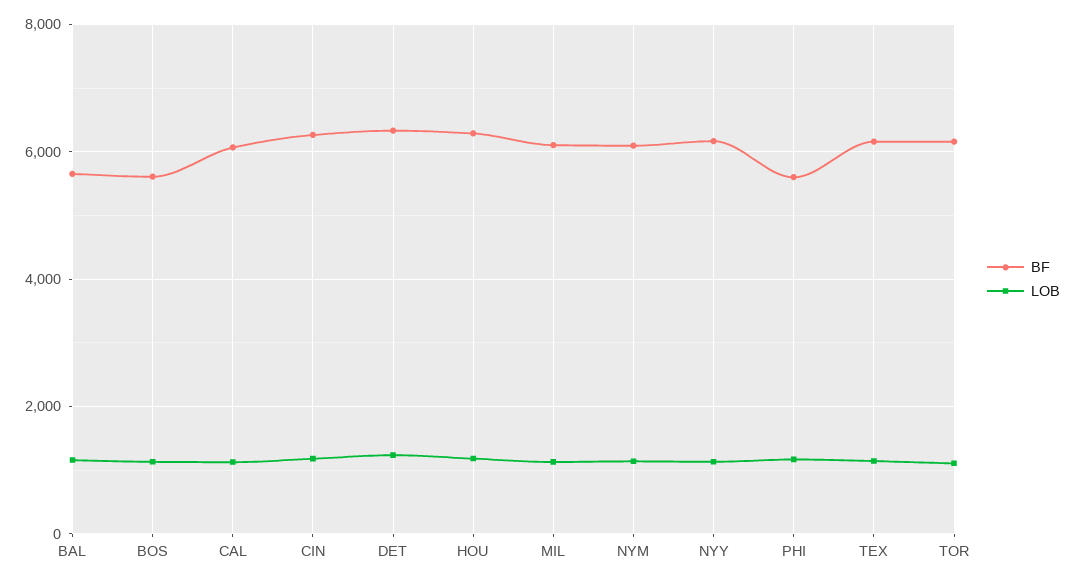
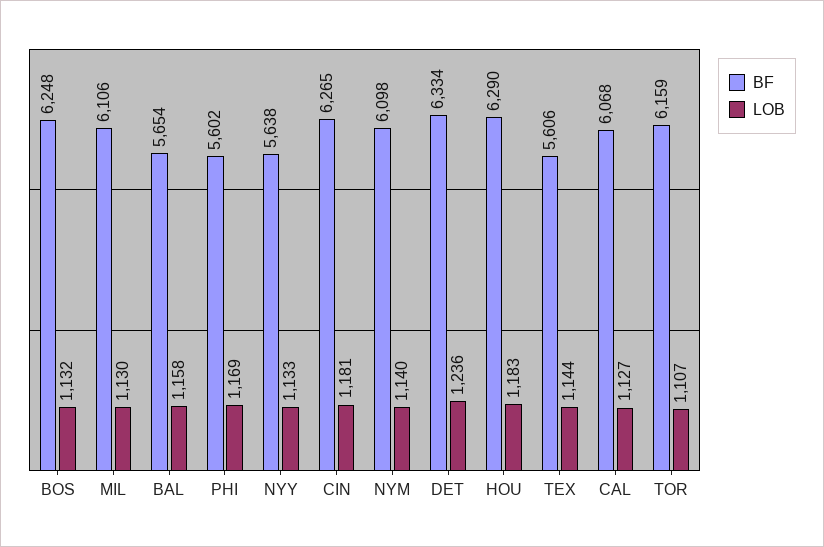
  {
    "BF": {
      "BAL": 5654,
-     "BOS": 5600,
+     "BOS": 6248,
      "CAL": 6068,
      "CIN": 6265,
      "DET": 6334,
      "HOU": 6290,
      "MIL": 6106,
      "NYM": 6098,
-     "NYY": 6200,
+     "NYY": 5638,
      "PHI": 5602,
-     "TEX": 6200,
+     "TEX": 5606,
      "TOR": 6159
    },
    "LOB": {
      "BAL": 1158,
      "BOS": 1132,
      "CAL": 1127,
      "CIN": 1181,
      "DET": 1236,
      "HOU": 1183,
      "MIL": 1130,
      "NYM": 1140,
      "NYY": 1133,
      "PHI": 1169,
      "TEX": 1144,
      "TOR": 1107
    }
  }

